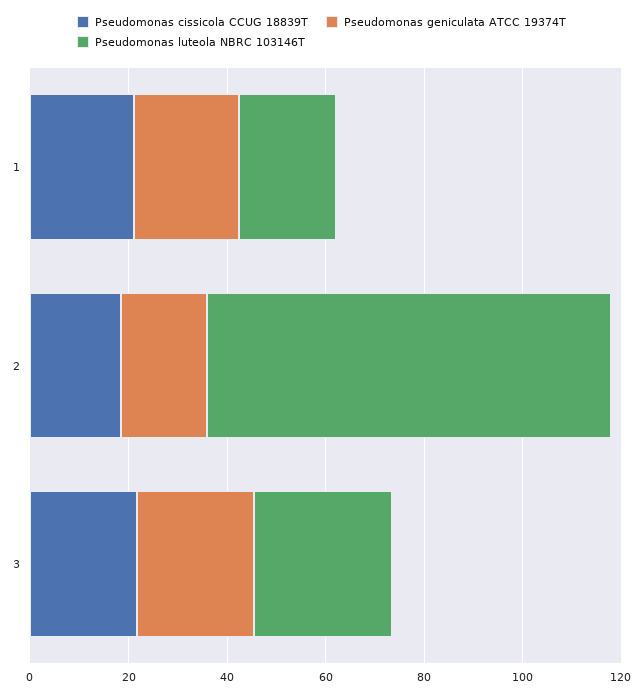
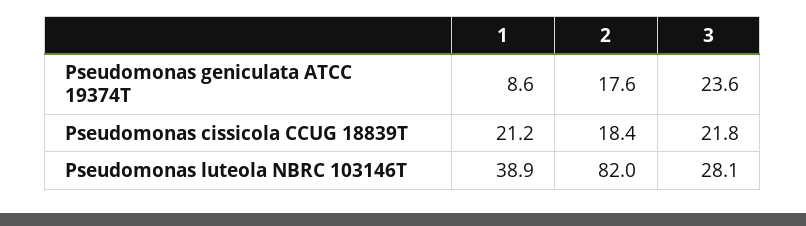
  {
    "Pseudomonas cissicola CCUG 18839T": {
      "1": 21.2,
      "2": 18.4,
      "3": 21.8
    },
    "Pseudomonas geniculata ATCC 19374T": {
-     "1": 20,
+     "1": 8.6,
      "2": 17.6,
      "3": 23.6
    },
    "Pseudomonas luteola NBRC 103146T": {
-     "1": 20,
+     "1": 38.9,
      "2": 82,
      "3": 28.1
    }
  }

